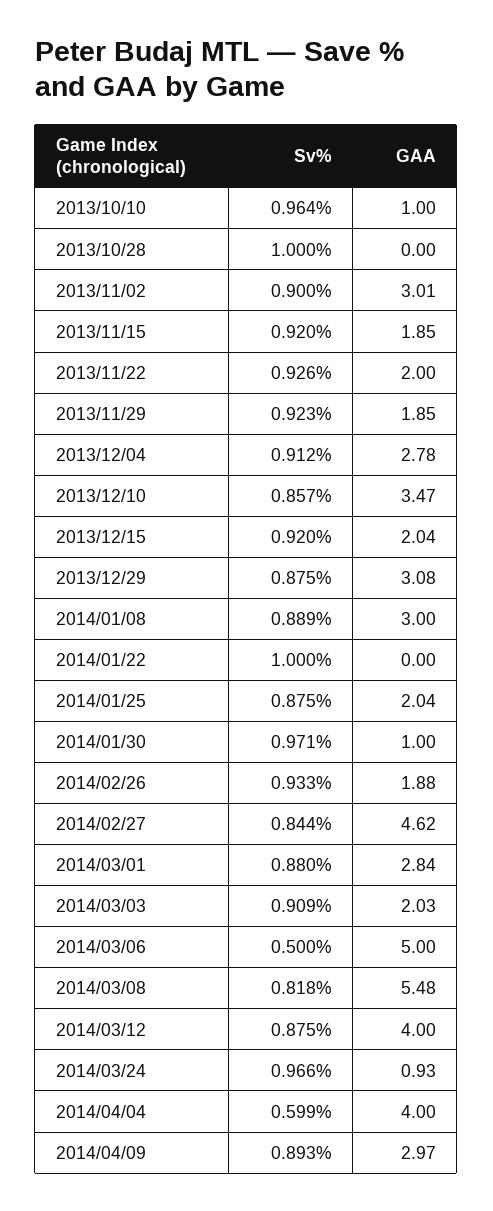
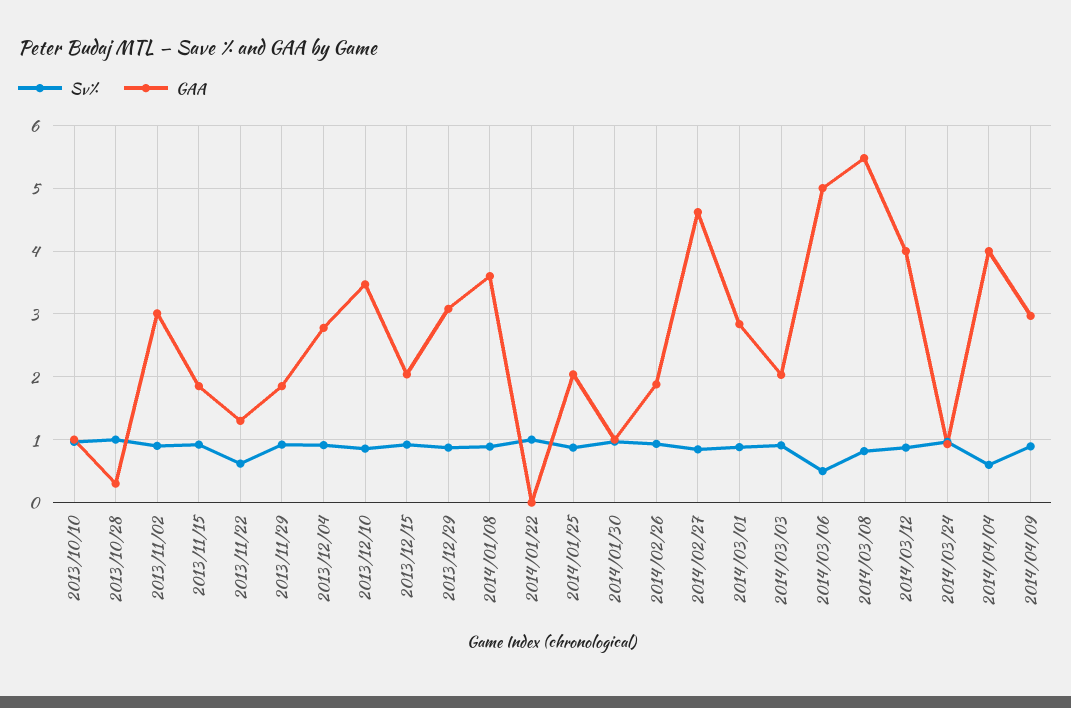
  {
    "Sv%": {
      "2013/10/10": 0.964,
      "2013/10/28": 1,
      "2013/11/02": 0.9,
      "2013/11/15": 0.92,
-     "2013/11/22": 0.926,
+     "2013/11/22": 0.6,
      "2013/11/29": 0.923,
      "2013/12/04": 0.912,
      "2013/12/10": 0.857,
      "2013/12/15": 0.92,
      "2013/12/29": 0.875,
      "2014/01/08": 0.889,
      "2014/01/22": 1,
      "2014/01/25": 0.875,
      "2014/01/30": 0.971,
      "2014/02/26": 0.933,
      "2014/02/27": 0.844,
      "2014/03/01": 0.88,
      "2014/03/03": 0.909,
      "2014/03/06": 0.5,
      "2014/03/08": 0.818,
      "2014/03/12": 0.875,
      "2014/03/24": 0.966,
      "2014/04/04": 0.599,
      "2014/04/09": 0.893
    },
    "GAA": {
      "2013/10/10": 1,
-     "2013/10/28": 0,
+     "2013/10/28": 0.3,
      "2013/11/02": 3.01,
      "2013/11/15": 1.85,
-     "2013/11/22": 2,
+     "2013/11/22": 1.3,
      "2013/11/29": 1.85,
      "2013/12/04": 2.78,
      "2013/12/10": 3.47,
      "2013/12/15": 2.04,
      "2013/12/29": 3.08,
-     "2014/01/08": 3,
+     "2014/01/08": 3.6,
      "2014/01/22": 0,
      "2014/01/25": 2.04,
      "2014/01/30": 1,
      "2014/02/26": 1.88,
      "2014/02/27": 4.62,
      "2014/03/01": 2.84,
      "2014/03/03": 2.03,
      "2014/03/06": 5,
      "2014/03/08": 5.48,
      "2014/03/12": 4,
      "2014/03/24": 0.93,
      "2014/04/04": 4,
      "2014/04/09": 2.97
    }
  }

